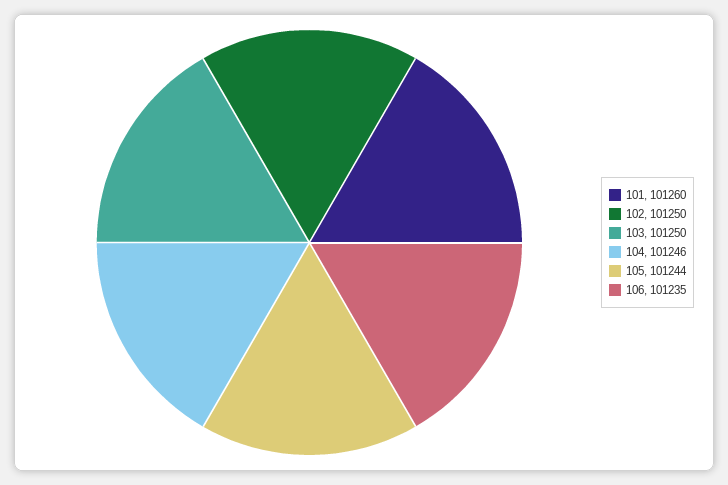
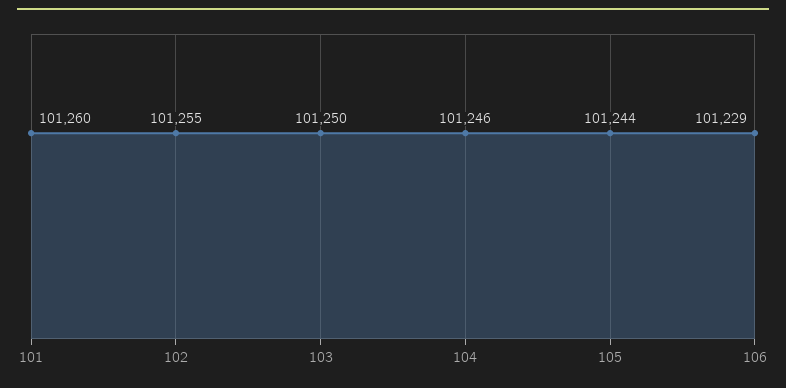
  {
    "101": 101260,
-   "102": 101250,
+   "102": 101255,
    "103": 101250,
    "104": 101246,
    "105": 101244,
-   "106": 101235
+   "106": 101229
  }

